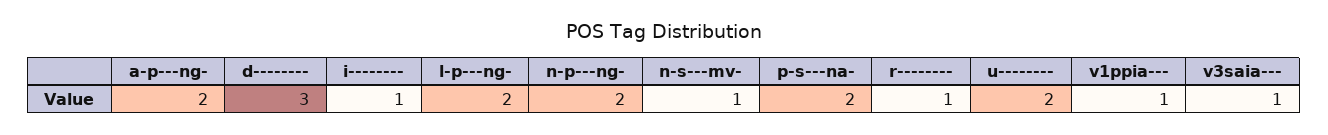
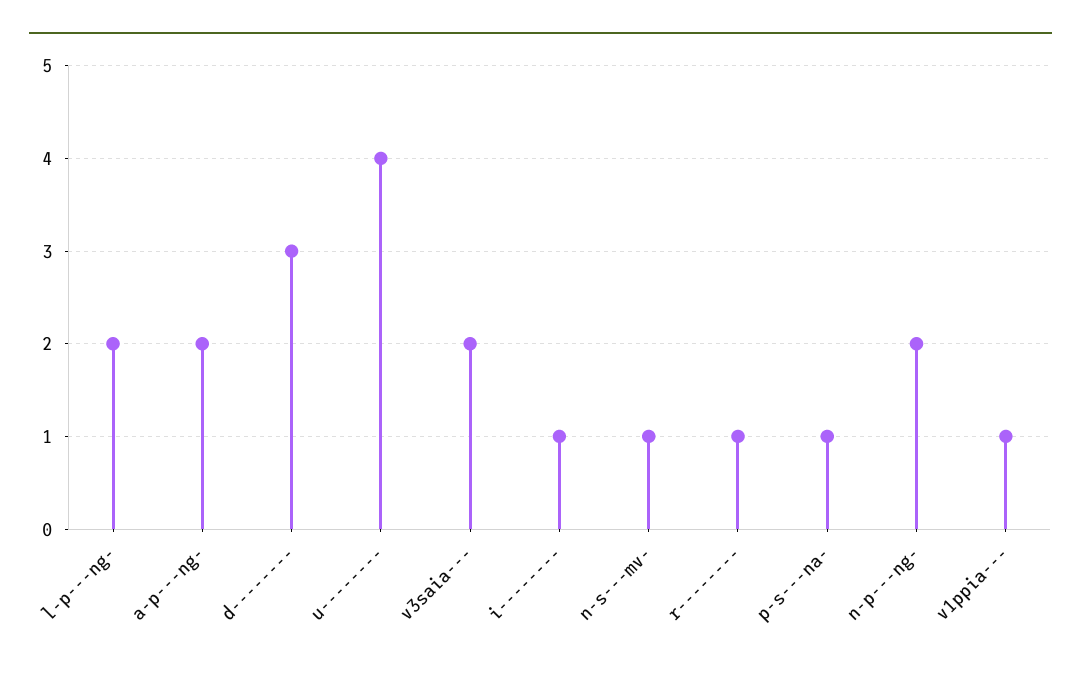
  {
    "a-p---ng-": 2,
    "d--------": 3,
    "i--------": 1,
    "l-p---ng-": 2,
    "n-p---ng-": 2,
    "n-s---mv-": 1,
-   "p-s---na-": 2,
+   "p-s---na-": 1,
    "r--------": 1,
-   "u--------": 2,
+   "u--------": 4,
    "v1ppia---": 1,
-   "v3saia---": 1
+   "v3saia---": 2
  }

